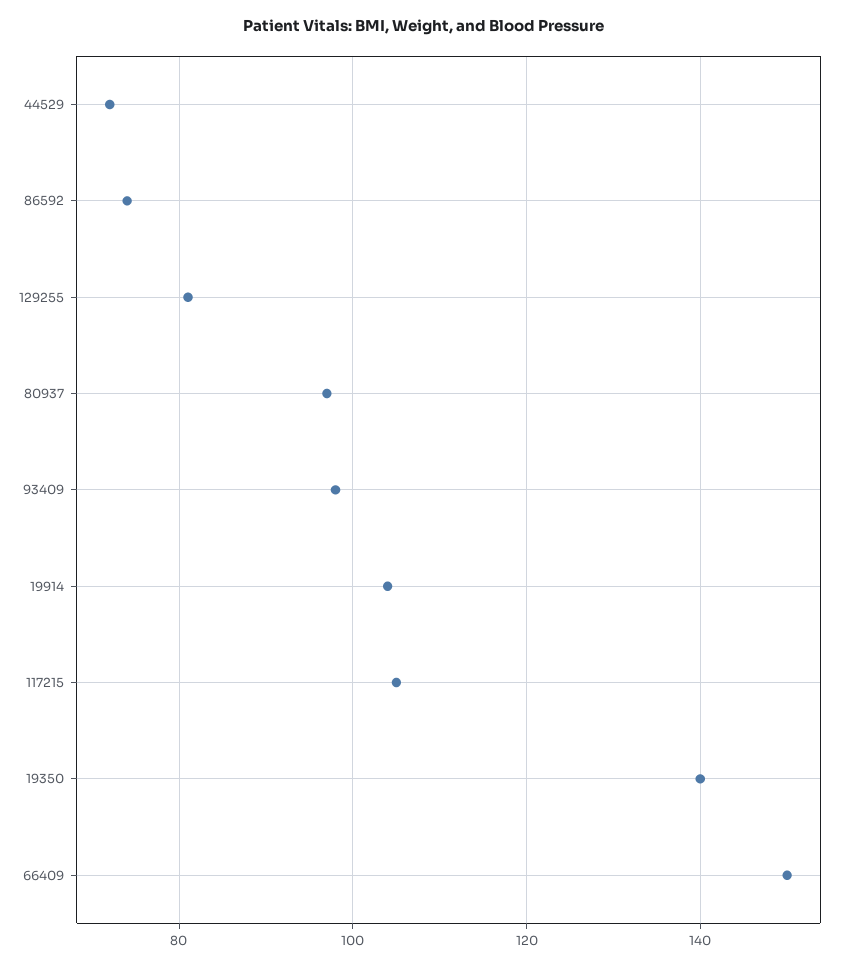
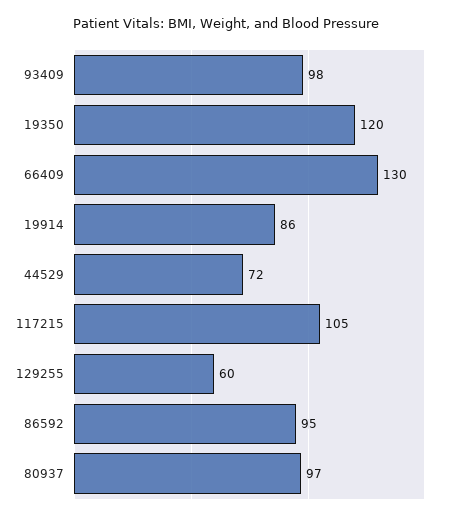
  {
    "44529": 72,
-   "86592": 75,
+   "86592": 95,
-   "129255": 80,
+   "129255": 60,
    "80937": 97,
    "93409": 98,
-   "19914": 105,
+   "19914": 86,
    "117215": 105,
-   "19350": 140,
+   "19350": 120,
-   "66409": 150
+   "66409": 130
  }

